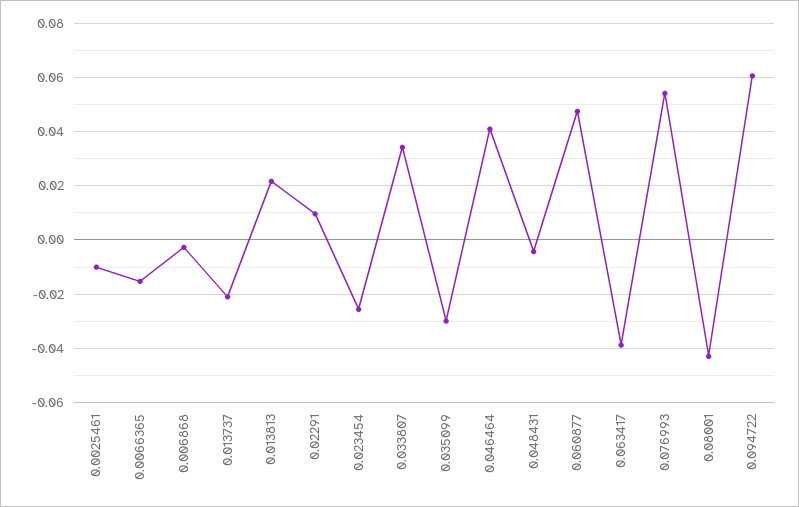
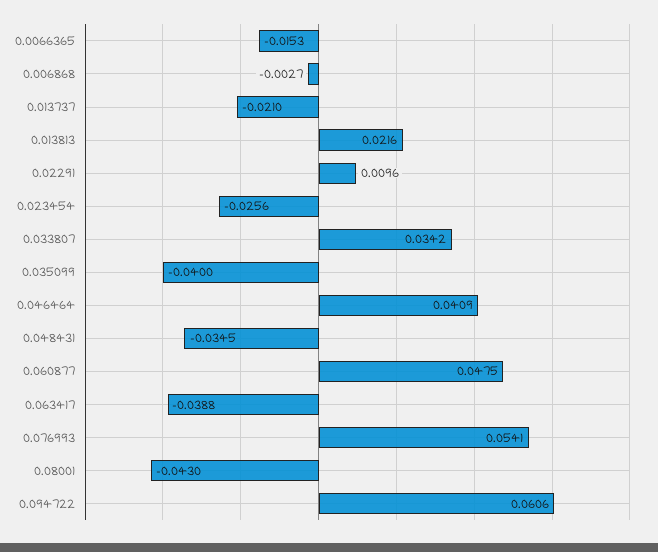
  {
-   "0.0025461": -0.01,
    "0.0066365": -0.0153,
    "0.006868": -0.0027,
    "0.013737": -0.021,
    "0.013813": 0.0216,
    "0.02291": 0.0096,
    "0.023454": -0.0256,
    "0.033807": 0.0342,
-   "0.035099": -0.03,
+   "0.035099": -0.04,
    "0.046464": 0.0409,
-   "0.048431": -0.005,
+   "0.048431": -0.0345,
    "0.060877": 0.0475,
    "0.063417": -0.0388,
    "0.076993": 0.0541,
    "0.08001": -0.043,
    "0.094722": 0.0606
  }

